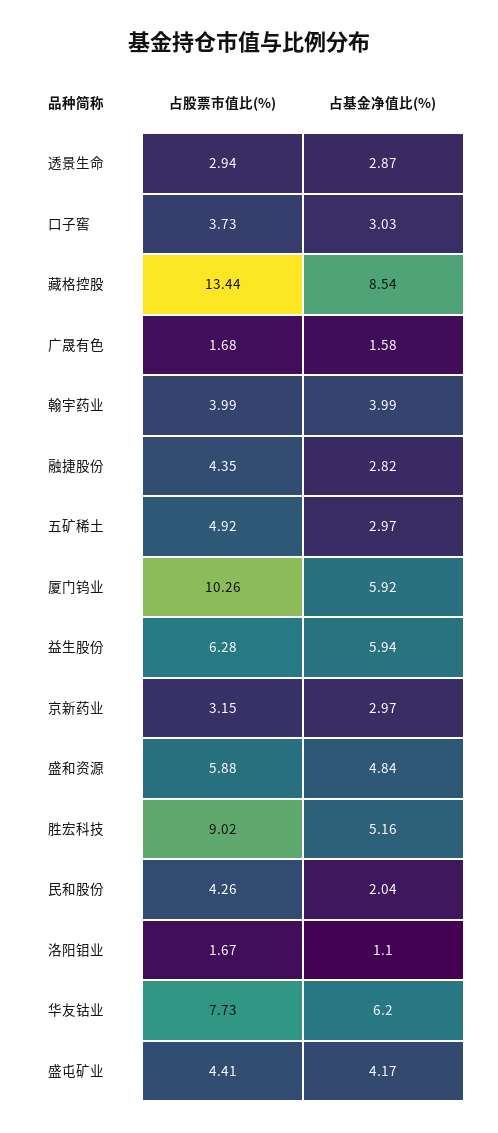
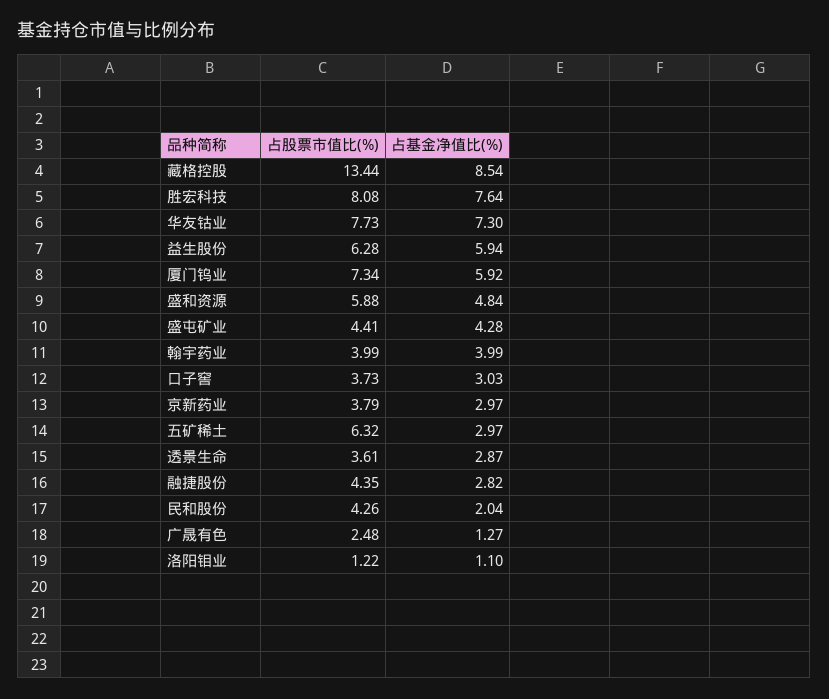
  {
    "占股票市值比(%)": {
-     "透景生命": 2.94,
+     "透景生命": 3.61,
      "口子窖": 3.73,
      "藏格控股": 13.44,
-     "广晟有色": 1.68,
+     "广晟有色": 2.48,
      "翰宇药业": 3.99,
      "融捷股份": 4.35,
-     "五矿稀土": 4.92,
+     "五矿稀土": 6.32,
-     "厦门钨业": 10.26,
+     "厦门钨业": 7.34,
      "益生股份": 6.28,
-     "京新药业": 3.15,
+     "京新药业": 3.79,
      "盛和资源": 5.88,
-     "胜宏科技": 9.02,
+     "胜宏科技": 8.08,
      "民和股份": 4.26,
-     "洛阳钼业": 1.67,
+     "洛阳钼业": 1.22,
      "华友钴业": 7.73,
      "盛屯矿业": 4.41
    },
    "占基金净值比(%)": {
      "透景生命": 2.87,
      "口子窖": 3.03,
      "藏格控股": 8.54,
-     "广晟有色": 1.58,
+     "广晟有色": 1.27,
      "翰宇药业": 3.99,
      "融捷股份": 2.82,
      "五矿稀土": 2.97,
      "厦门钨业": 5.92,
      "益生股份": 5.94,
      "京新药业": 2.97,
      "盛和资源": 4.84,
-     "胜宏科技": 5.16,
+     "胜宏科技": 7.64,
      "民和股份": 2.04,
      "洛阳钼业": 1.1,
-     "华友钴业": 6.2,
+     "华友钴业": 7.3,
-     "盛屯矿业": 4.17
+     "盛屯矿业": 4.28
    }
  }

